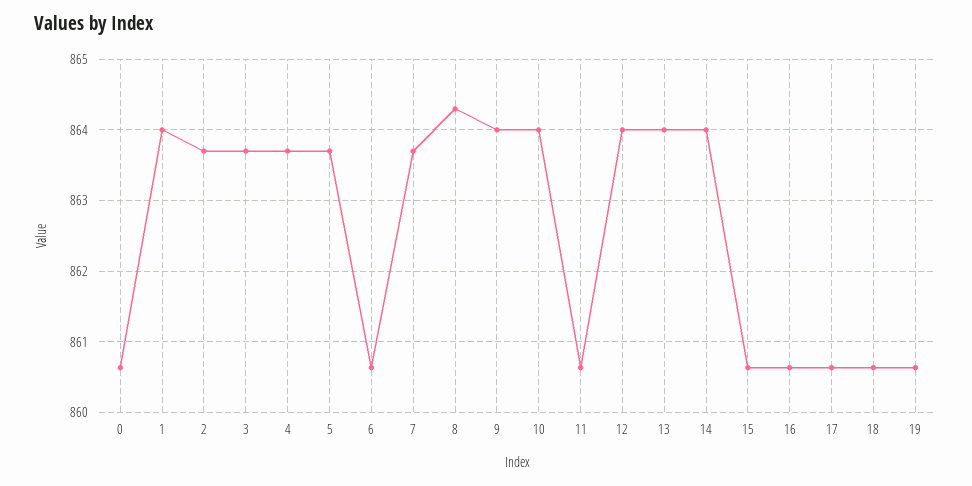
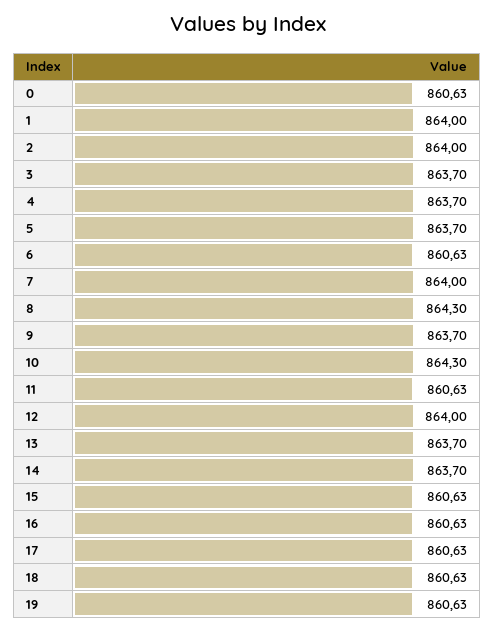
  {
    "0": 860.63,
    "1": 864,
-   "2": 863.7,
+   "2": 864,
    "3": 863.7,
    "4": 863.7,
    "5": 863.7,
    "6": 860.63,
-   "7": 863.7,
+   "7": 864,
    "8": 864.3,
-   "9": 864,
+   "9": 863.7,
-   "10": 864,
+   "10": 864.3,
    "11": 860.63,
    "12": 864,
-   "13": 864,
+   "13": 863.7,
-   "14": 864,
+   "14": 863.7,
    "15": 860.63,
    "16": 860.63,
    "17": 860.63,
    "18": 860.63,
    "19": 860.63
  }

